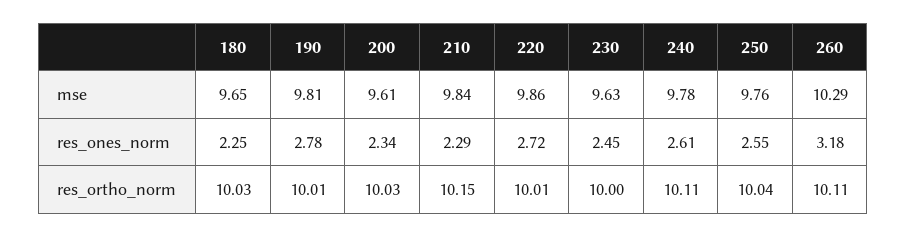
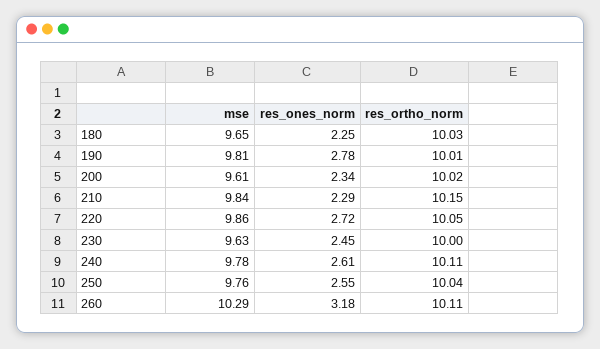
  {
    "180": {
      "mse": 9.65,
      "res_ones_norm": 2.25,
      "res_ortho_norm": 10.03
    },
    "190": {
      "mse": 9.81,
      "res_ones_norm": 2.78,
      "res_ortho_norm": 10.01
    },
    "200": {
      "mse": 9.61,
      "res_ones_norm": 2.34,
-     "res_ortho_norm": 10.03
+     "res_ortho_norm": 10.02
    },
    "210": {
      "mse": 9.84,
      "res_ones_norm": 2.29,
      "res_ortho_norm": 10.15
    },
    "220": {
      "mse": 9.86,
      "res_ones_norm": 2.72,
-     "res_ortho_norm": 10.01
+     "res_ortho_norm": 10.05
    },
    "230": {
      "mse": 9.63,
      "res_ones_norm": 2.45,
      "res_ortho_norm": 10
    },
    "240": {
      "mse": 9.78,
      "res_ones_norm": 2.61,
      "res_ortho_norm": 10.11
    },
    "250": {
      "mse": 9.76,
      "res_ones_norm": 2.55,
      "res_ortho_norm": 10.04
    },
    "260": {
      "mse": 10.29,
      "res_ones_norm": 3.18,
      "res_ortho_norm": 10.11
    }
  }

